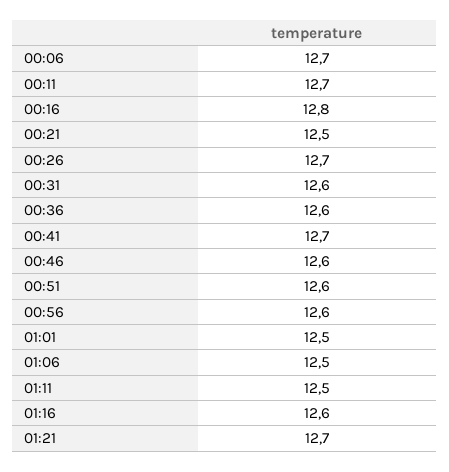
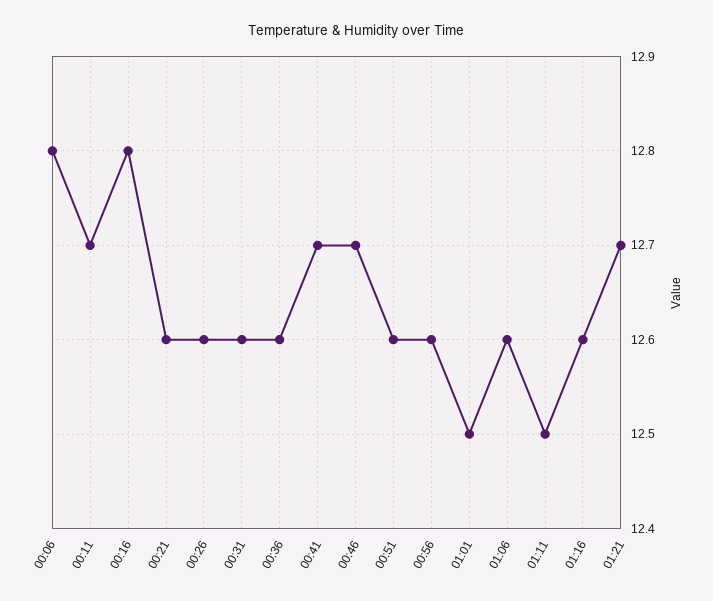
  {
-   "00:06": 12.7,
+   "00:06": 12.8,
    "00:11": 12.7,
    "00:16": 12.8,
-   "00:21": 12.5,
+   "00:21": 12.6,
-   "00:26": 12.7,
+   "00:26": 12.6,
    "00:31": 12.6,
    "00:36": 12.6,
    "00:41": 12.7,
-   "00:46": 12.6,
+   "00:46": 12.7,
    "00:51": 12.6,
    "00:56": 12.6,
    "01:01": 12.5,
-   "01:06": 12.5,
+   "01:06": 12.6,
    "01:11": 12.5,
    "01:16": 12.6,
    "01:21": 12.7
  }

